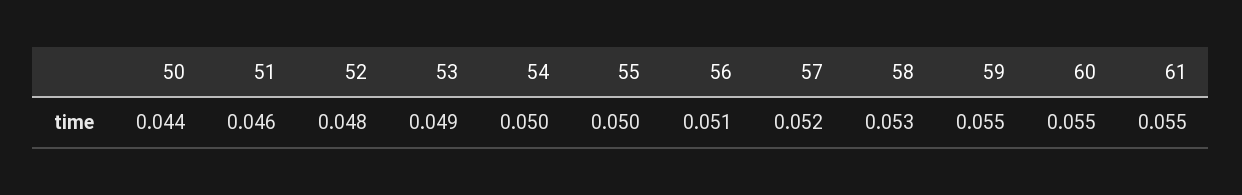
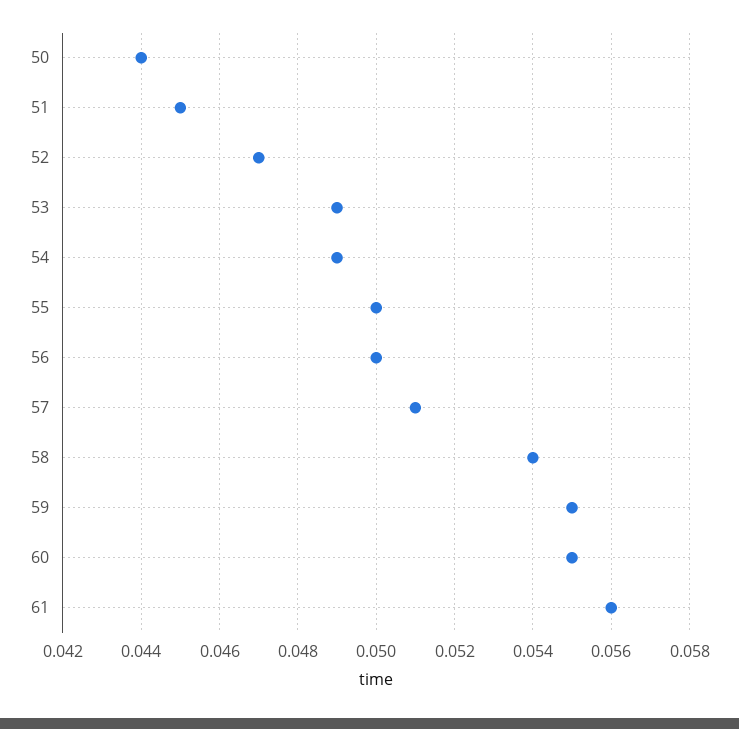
  {
    "50": 0.044,
-   "51": 0.046,
+   "51": 0.045,
-   "52": 0.048,
+   "52": 0.047,
    "53": 0.049,
-   "54": 0.05,
+   "54": 0.049,
    "55": 0.05,
-   "56": 0.051,
+   "56": 0.05,
-   "57": 0.052,
+   "57": 0.051,
-   "58": 0.053,
+   "58": 0.054,
    "59": 0.055,
    "60": 0.055,
-   "61": 0.055
+   "61": 0.056
  }

